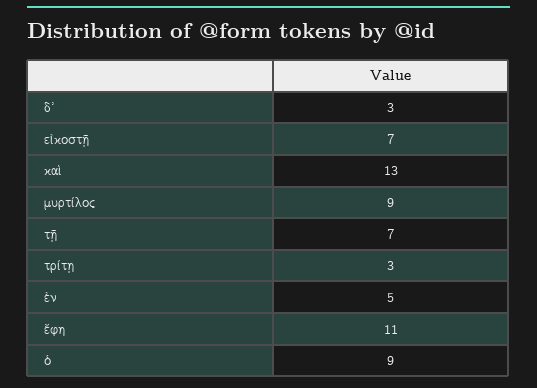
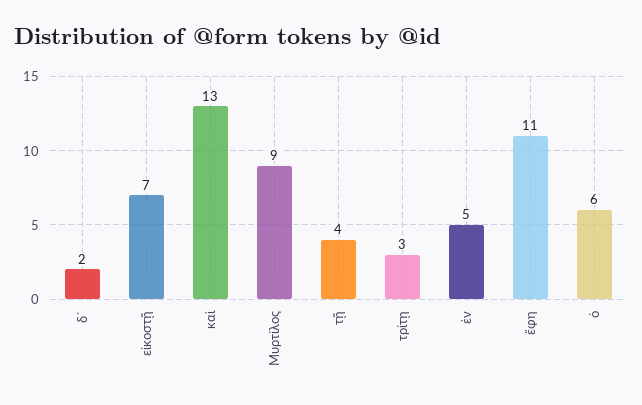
  {
-   "δ᾽": 3,
+   "δ᾽": 2,
    "εἰκοστῇ": 7,
    "καὶ": 13,
    "μυρτίλος": 9,
-   "τῇ": 7,
+   "τῇ": 4,
    "τρίτῃ": 3,
    "ἐν": 5,
    "ἔφη": 11,
-   "ὁ": 9
+   "ὁ": 6
  }

